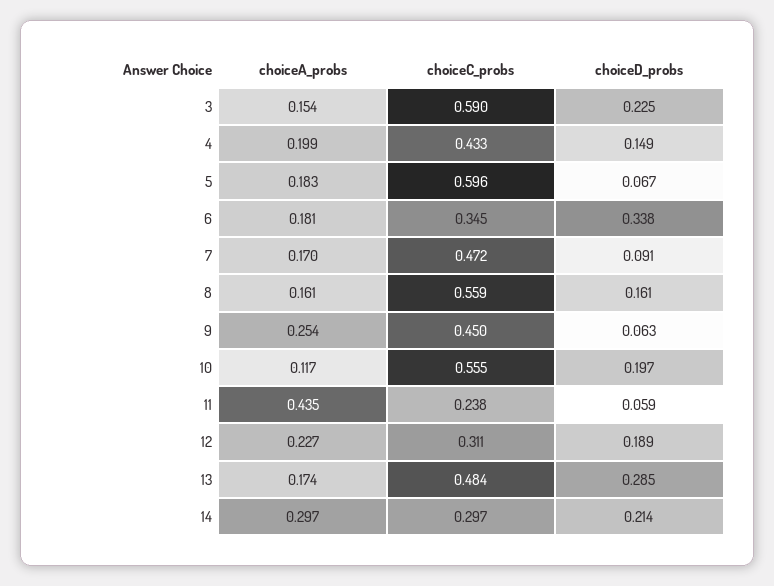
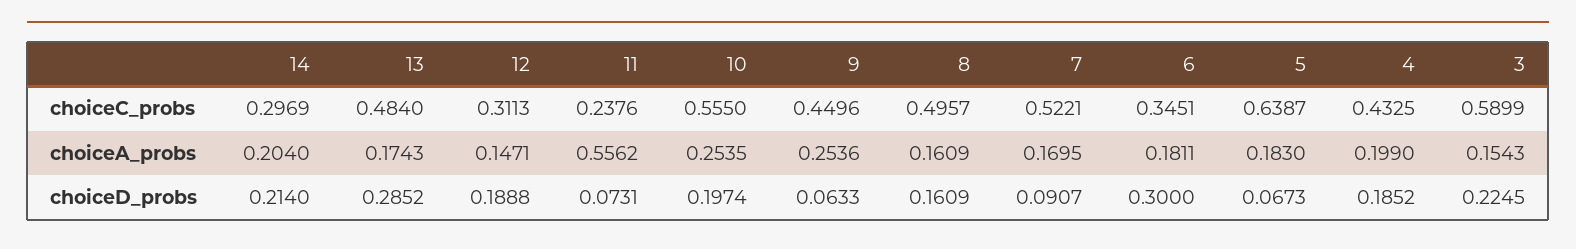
  {
    "choiceA_probs": {
      "3": 0.1543,
      "4": 0.199,
      "5": 0.183,
      "6": 0.1811,
      "7": 0.1695,
      "8": 0.1609,
      "9": 0.2536,
-     "10": 0.117,
+     "10": 0.2535,
-     "11": 0.435,
+     "11": 0.5562,
-     "12": 0.227,
+     "12": 0.1471,
      "13": 0.1743,
-     "14": 0.297
+     "14": 0.204
    },
    "choiceC_probs": {
      "3": 0.5899,
      "4": 0.4325,
-     "5": 0.596,
+     "5": 0.6387,
      "6": 0.3451,
-     "7": 0.472,
+     "7": 0.5221,
-     "8": 0.559,
+     "8": 0.4957,
      "9": 0.4496,
      "10": 0.555,
      "11": 0.2376,
      "12": 0.3113,
      "13": 0.484,
      "14": 0.2969
    },
    "choiceD_probs": {
      "3": 0.2245,
-     "4": 0.149,
+     "4": 0.1852,
      "5": 0.0673,
-     "6": 0.338,
+     "6": 0.3,
      "7": 0.0907,
      "8": 0.1609,
      "9": 0.0633,
      "10": 0.1974,
-     "11": 0.059,
+     "11": 0.0731,
      "12": 0.1888,
      "13": 0.2852,
      "14": 0.214
    }
  }

